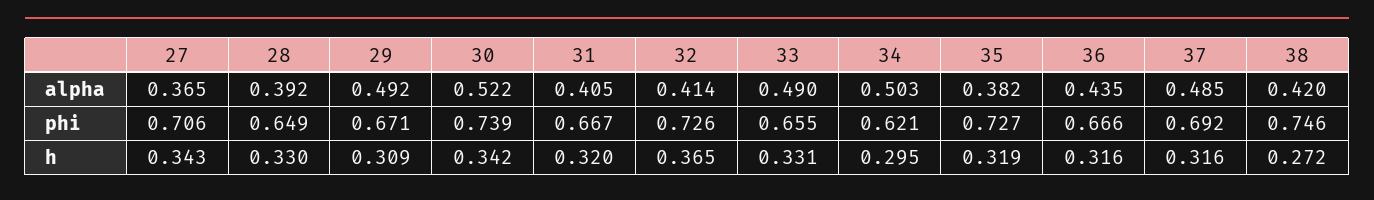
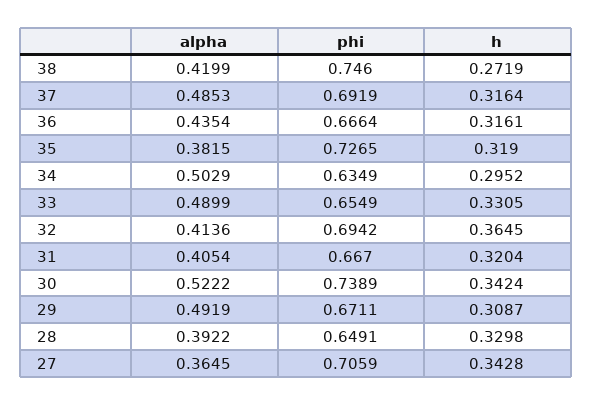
  {
    "27": {
      "alpha": 0.3645,
      "phi": 0.7059,
      "h": 0.3428
    },
    "28": {
      "alpha": 0.3922,
      "phi": 0.6491,
      "h": 0.3298
    },
    "29": {
      "alpha": 0.4919,
      "phi": 0.6711,
      "h": 0.3087
    },
    "30": {
      "alpha": 0.5222,
      "phi": 0.7389,
      "h": 0.3424
    },
    "31": {
      "alpha": 0.4054,
      "phi": 0.667,
      "h": 0.3204
    },
    "32": {
      "alpha": 0.4136,
-     "phi": 0.726,
+     "phi": 0.6942,
      "h": 0.3645
    },
    "33": {
      "alpha": 0.4899,
      "phi": 0.6549,
      "h": 0.3305
    },
    "34": {
      "alpha": 0.5029,
-     "phi": 0.621,
+     "phi": 0.6349,
      "h": 0.2952
    },
    "35": {
      "alpha": 0.3815,
      "phi": 0.7265,
      "h": 0.319
    },
    "36": {
      "alpha": 0.4354,
      "phi": 0.6664,
      "h": 0.3161
    },
    "37": {
      "alpha": 0.4853,
      "phi": 0.6919,
      "h": 0.3164
    },
    "38": {
      "alpha": 0.4199,
      "phi": 0.746,
      "h": 0.2719
    }
  }

